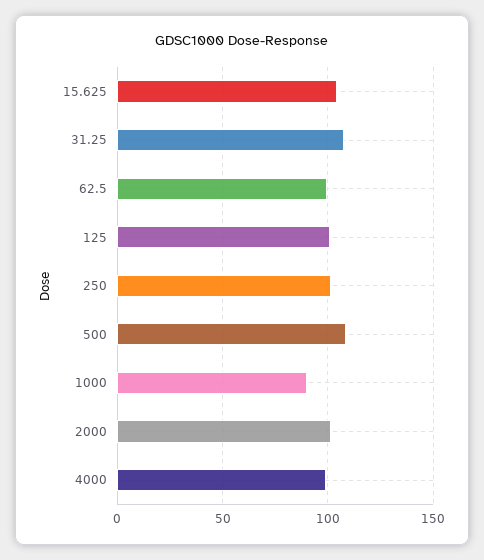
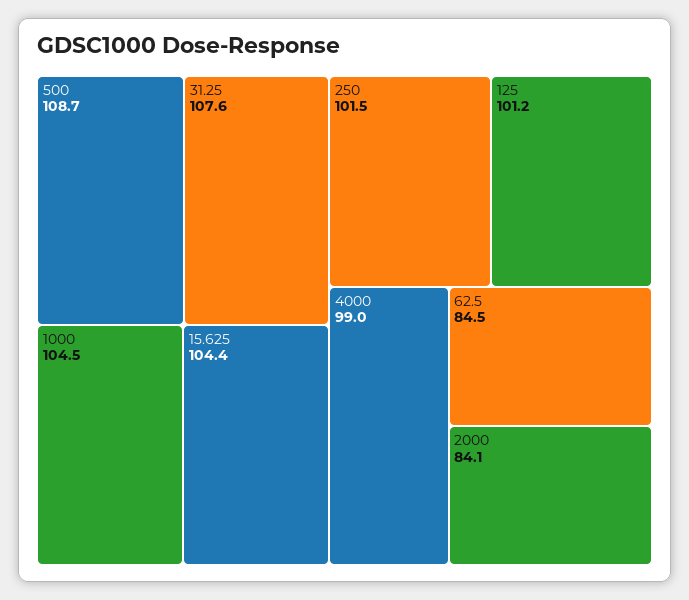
  {
    "15.625": 104.4,
    "31.25": 107.6,
-   "62.5": 100,
+   "62.5": 84.5,
    "125": 101.2,
    "250": 101.5,
    "500": 108.7,
-   "1000": 90,
+   "1000": 104.5,
-   "2000": 100,
+   "2000": 84.1,
    "4000": 99
  }

